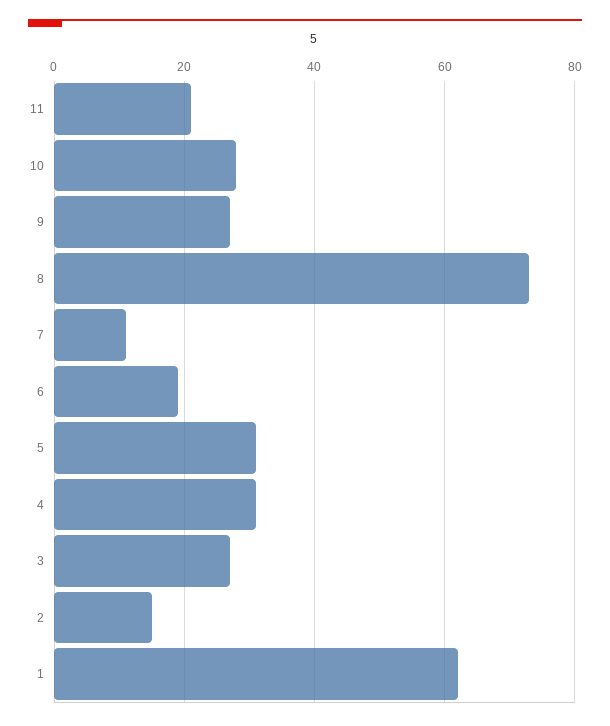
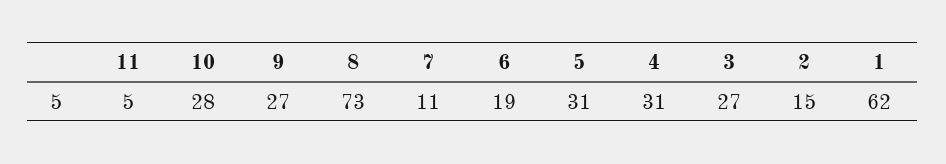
  {
-   "11": 20,
+   "11": 5,
    "10": 28,
    "9": 27,
    "8": 73,
    "7": 11,
    "6": 19,
    "5": 31,
    "4": 31,
    "3": 27,
    "2": 15,
    "1": 62
  }

